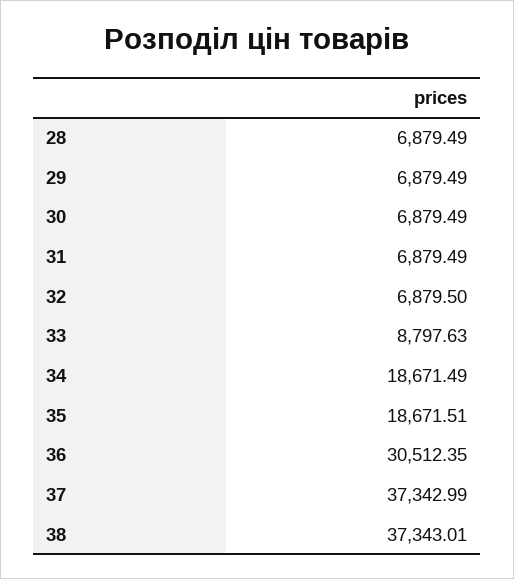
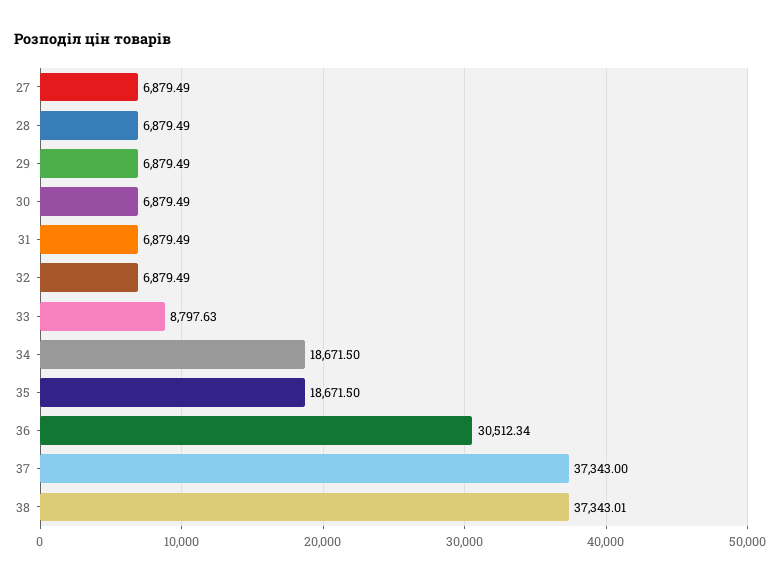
  {
    "28": 6879.49,
    "29": 6879.49,
    "30": 6879.49,
    "31": 6879.49,
-   "32": 6879.5,
+   "32": 6879.49,
    "33": 8797.63,
-   "34": 18671.49,
+   "34": 18671.5,
-   "35": 18671.51,
+   "35": 18671.5,
-   "36": 30512.35,
+   "36": 30512.34,
-   "37": 37342.99,
+   "37": 37343,
-   "38": 37343.01
+   "38": 37343.01,
+   "27": 6879.49
  }

